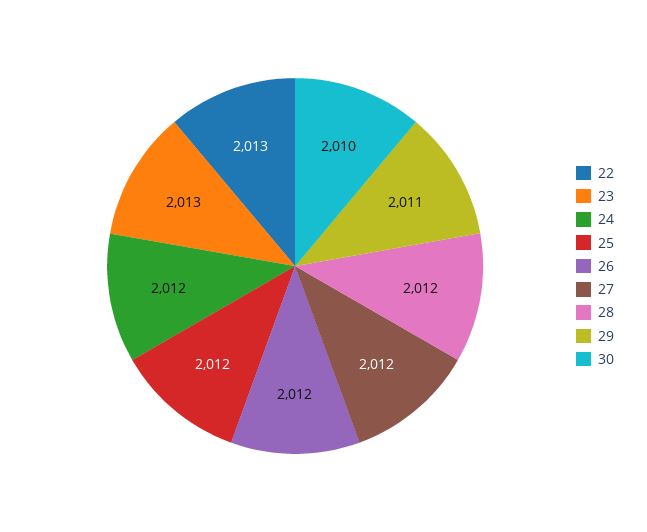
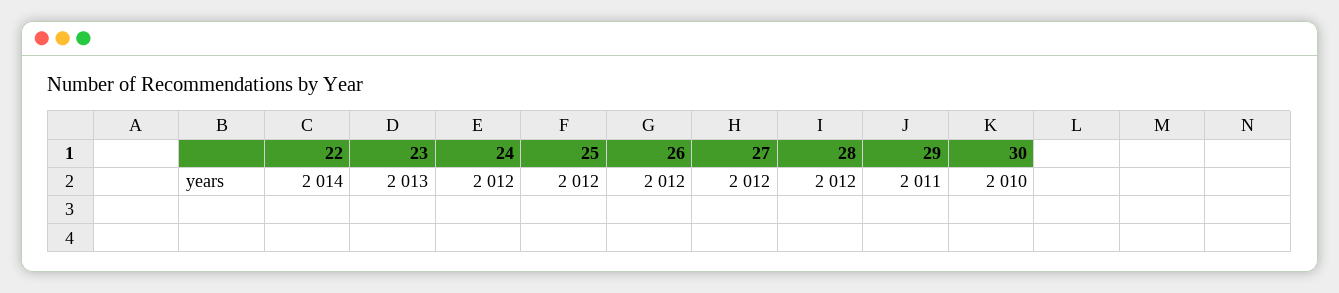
  {
-   "22": 2013,
+   "22": 2014,
    "23": 2013,
    "24": 2012,
    "25": 2012,
    "26": 2012,
    "27": 2012,
    "28": 2012,
    "29": 2011,
    "30": 2010
  }

